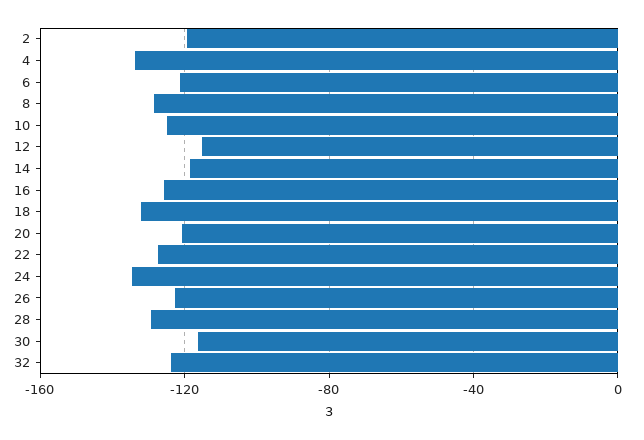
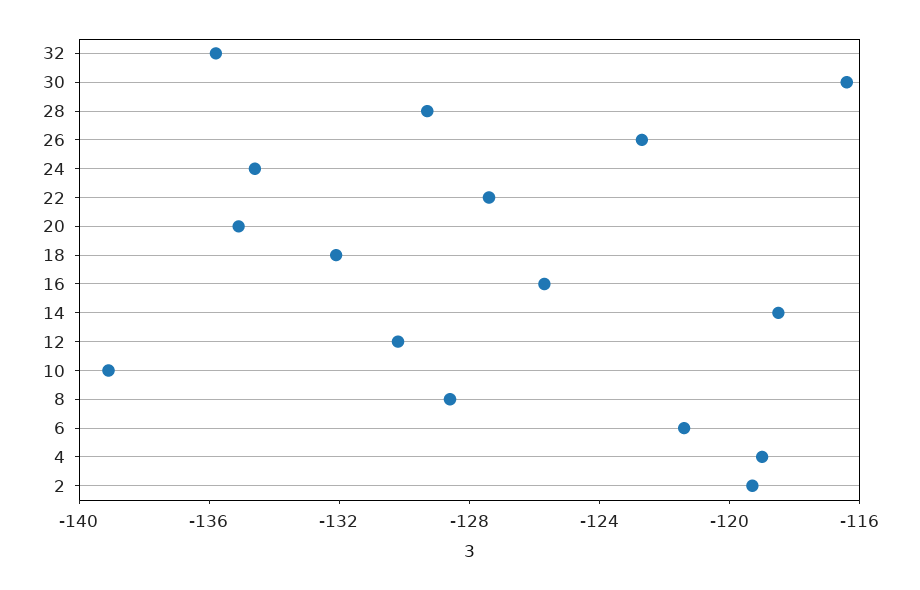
  {
    "2": -119,
-   "4": -135,
+   "4": -119,
    "6": -121,
    "8": -129,
-   "10": -125,
+   "10": -139,
-   "12": -115,
+   "12": -130,
    "14": -119,
    "16": -126,
    "18": -132,
-   "20": -120,
+   "20": -135,
    "22": -127,
    "24": -135,
    "26": -123,
    "28": -129,
    "30": -116,
-   "32": -125
+   "32": -136
  }

